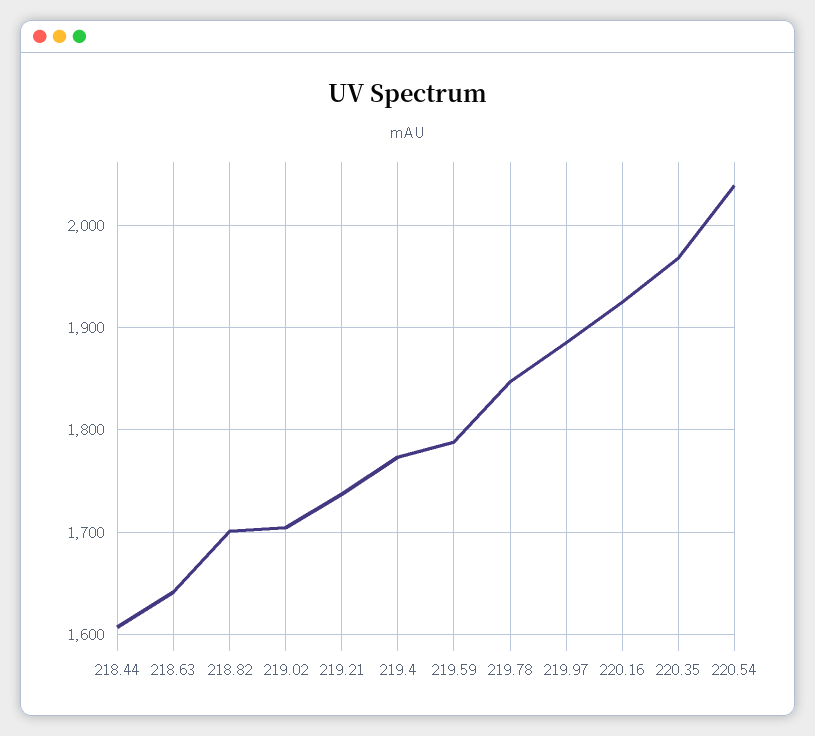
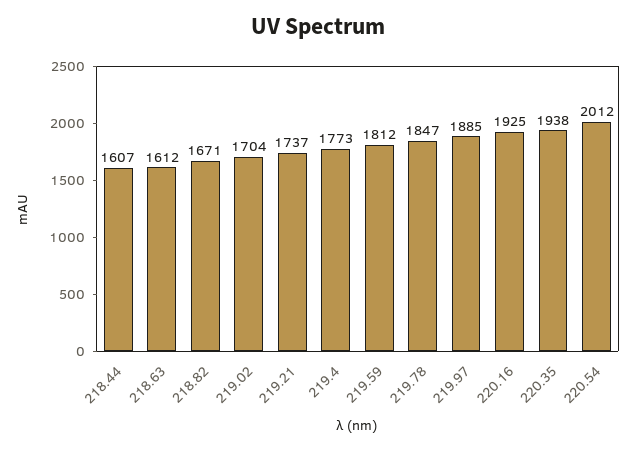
  {
    "218.44": 1607,
-   "218.63": 1640,
+   "218.63": 1612,
-   "218.82": 1700,
+   "218.82": 1671,
    "219.02": 1704,
    "219.21": 1737,
    "219.4": 1773,
-   "219.59": 1790,
+   "219.59": 1812,
    "219.78": 1847,
    "219.97": 1885,
    "220.16": 1925,
-   "220.35": 1970,
+   "220.35": 1938,
-   "220.54": 2040
+   "220.54": 2012
  }

